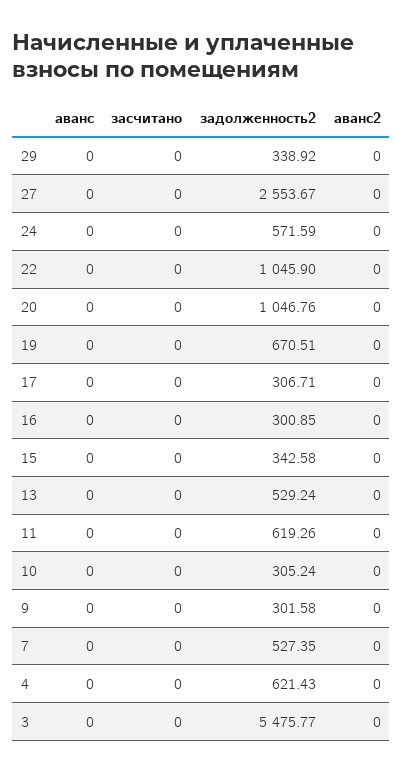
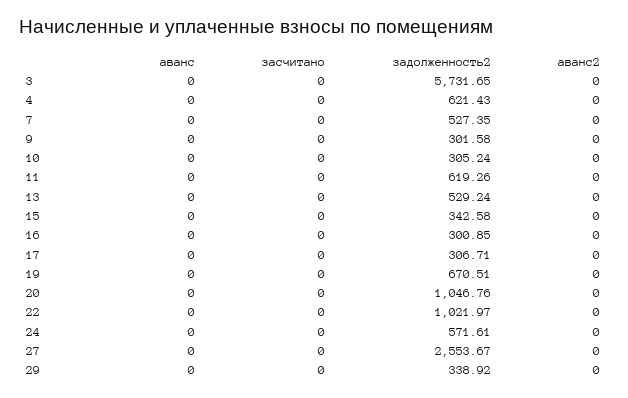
  {
    "аванс": {
      "29": 0,
      "27": 0,
      "24": 0,
      "22": 0,
      "20": 0,
      "19": 0,
      "17": 0,
      "16": 0,
      "15": 0,
      "13": 0,
      "11": 0,
      "10": 0,
      "9": 0,
      "7": 0,
      "4": 0,
      "3": 0
    },
    "засчитано": {
      "29": 0,
      "27": 0,
      "24": 0,
      "22": 0,
      "20": 0,
      "19": 0,
      "17": 0,
      "16": 0,
      "15": 0,
      "13": 0,
      "11": 0,
      "10": 0,
      "9": 0,
      "7": 0,
      "4": 0,
      "3": 0
    },
    "задолженность2": {
      "29": 338.92,
      "27": 2553.67,
-     "24": 571.59,
+     "24": 571.61,
-     "22": 1045.9,
+     "22": 1021.97,
      "20": 1046.76,
      "19": 670.51,
      "17": 306.71,
      "16": 300.85,
      "15": 342.58,
      "13": 529.24,
      "11": 619.26,
      "10": 305.24,
      "9": 301.58,
      "7": 527.35,
      "4": 621.43,
-     "3": 5475.77
+     "3": 5731.65
    },
    "аванс2": {
      "29": 0,
      "27": 0,
      "24": 0,
      "22": 0,
      "20": 0,
      "19": 0,
      "17": 0,
      "16": 0,
      "15": 0,
      "13": 0,
      "11": 0,
      "10": 0,
      "9": 0,
      "7": 0,
      "4": 0,
      "3": 0
    }
  }

